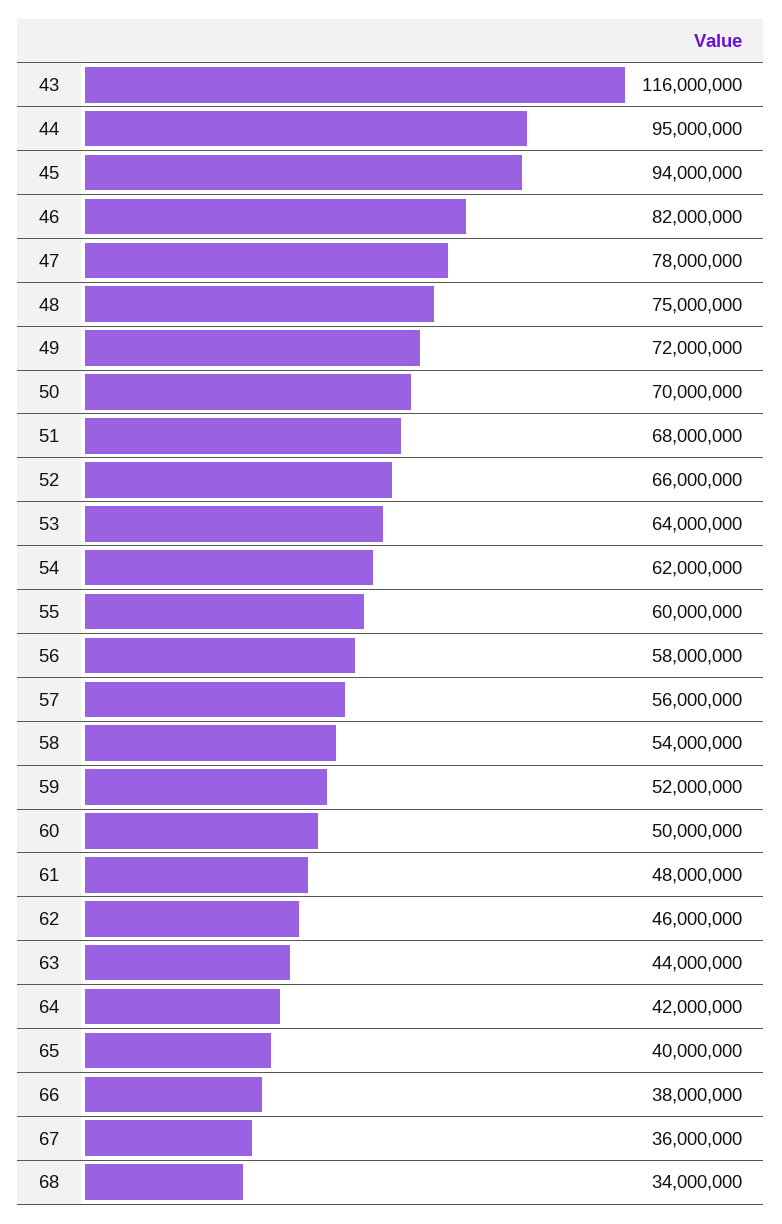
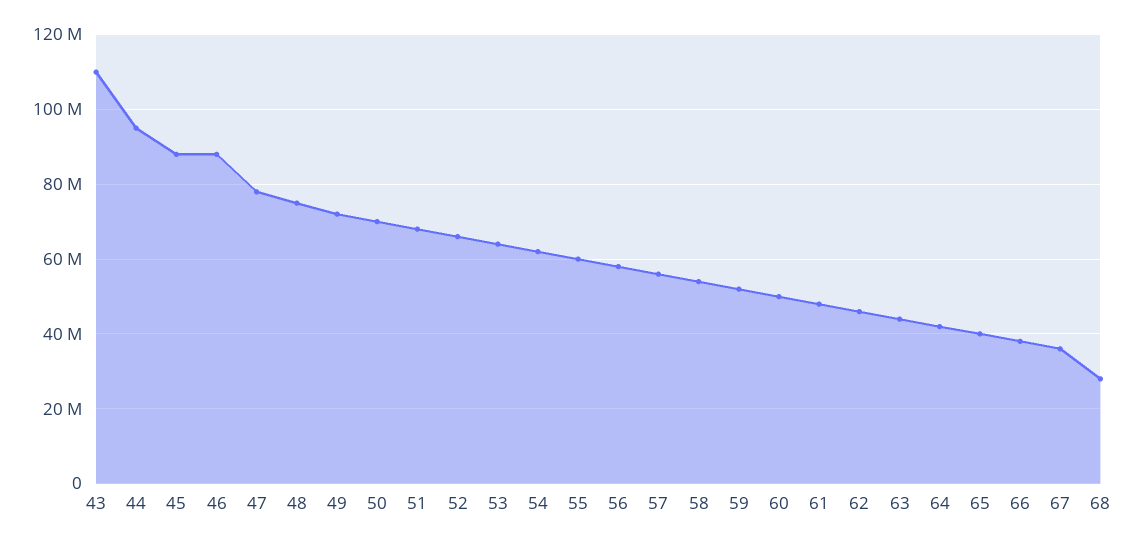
  {
-   "43": 116000000,
+   "43": 110000000,
    "44": 95000000,
-   "45": 94000000,
+   "45": 88000000,
-   "46": 82000000,
+   "46": 88000000,
    "47": 78000000,
    "48": 75000000,
    "49": 72000000,
    "50": 70000000,
    "51": 68000000,
    "52": 66000000,
    "53": 64000000,
    "54": 62000000,
    "55": 60000000,
    "56": 58000000,
    "57": 56000000,
    "58": 54000000,
    "59": 52000000,
    "60": 50000000,
    "61": 48000000,
    "62": 46000000,
    "63": 44000000,
    "64": 42000000,
    "65": 40000000,
    "66": 38000000,
    "67": 36000000,
-   "68": 34000000
+   "68": 28000000
  }

